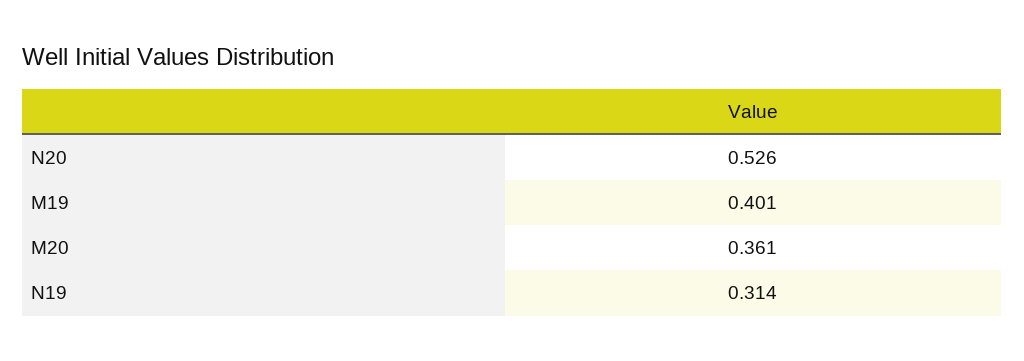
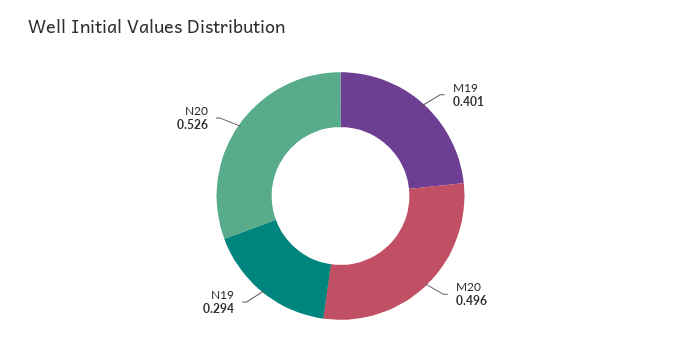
  {
    "N20": 0.526,
    "M19": 0.401,
-   "M20": 0.361,
+   "M20": 0.496,
-   "N19": 0.314
+   "N19": 0.294
  }

